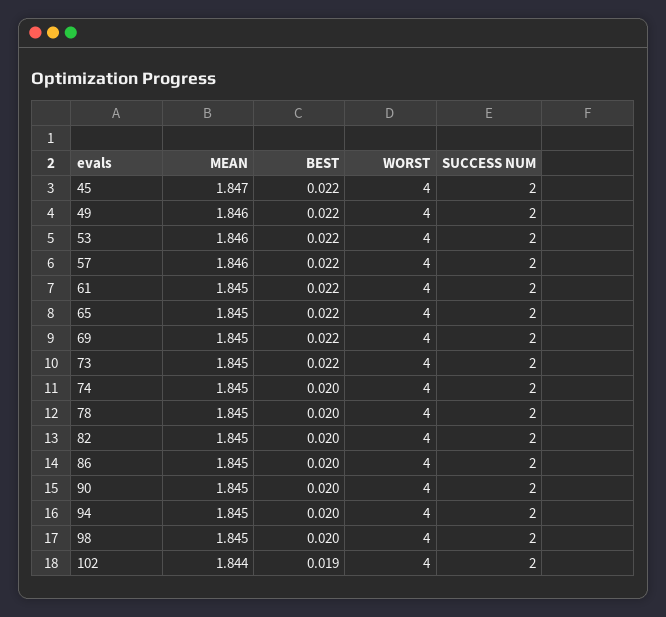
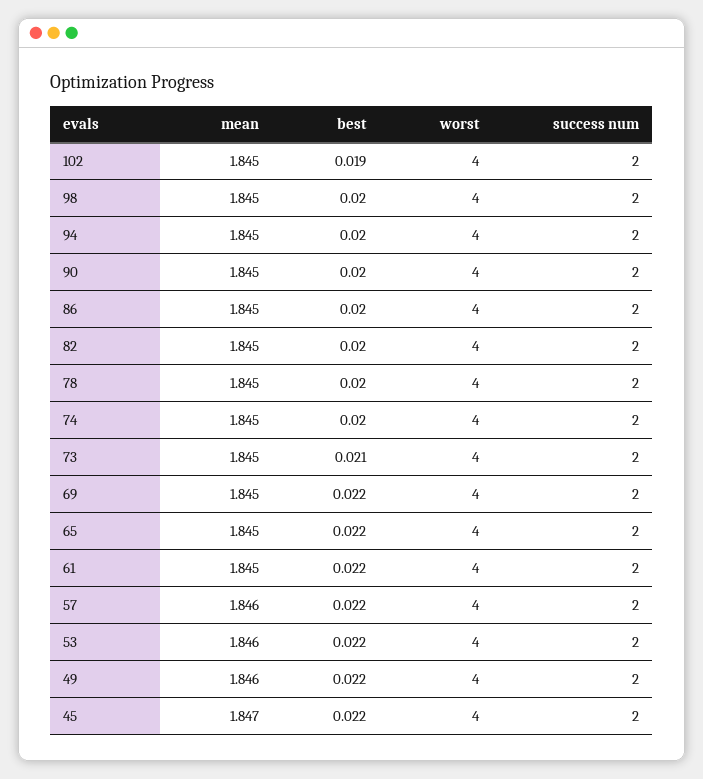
  {
    "MEAN": {
      "45": 1.847,
      "49": 1.846,
      "53": 1.846,
      "57": 1.846,
      "61": 1.845,
      "65": 1.845,
      "69": 1.845,
      "73": 1.845,
      "74": 1.845,
      "78": 1.845,
      "82": 1.845,
      "86": 1.845,
      "90": 1.845,
      "94": 1.845,
      "98": 1.845,
-     "102": 1.844
+     "102": 1.845
    },
    "BEST": {
      "45": 0.022,
      "49": 0.022,
      "53": 0.022,
      "57": 0.022,
      "61": 0.022,
      "65": 0.022,
      "69": 0.022,
-     "73": 0.022,
+     "73": 0.021,
      "74": 0.02,
      "78": 0.02,
      "82": 0.02,
      "86": 0.02,
      "90": 0.02,
      "94": 0.02,
      "98": 0.02,
      "102": 0.019
    },
    "WORST": {
      "45": 4,
      "49": 4,
      "53": 4,
      "57": 4,
      "61": 4,
      "65": 4,
      "69": 4,
      "73": 4,
      "74": 4,
      "78": 4,
      "82": 4,
      "86": 4,
      "90": 4,
      "94": 4,
      "98": 4,
      "102": 4
    },
    "SUCCESS NUM": {
      "45": 2,
      "49": 2,
      "53": 2,
      "57": 2,
      "61": 2,
      "65": 2,
      "69": 2,
      "73": 2,
      "74": 2,
      "78": 2,
      "82": 2,
      "86": 2,
      "90": 2,
      "94": 2,
      "98": 2,
      "102": 2
    }
  }

